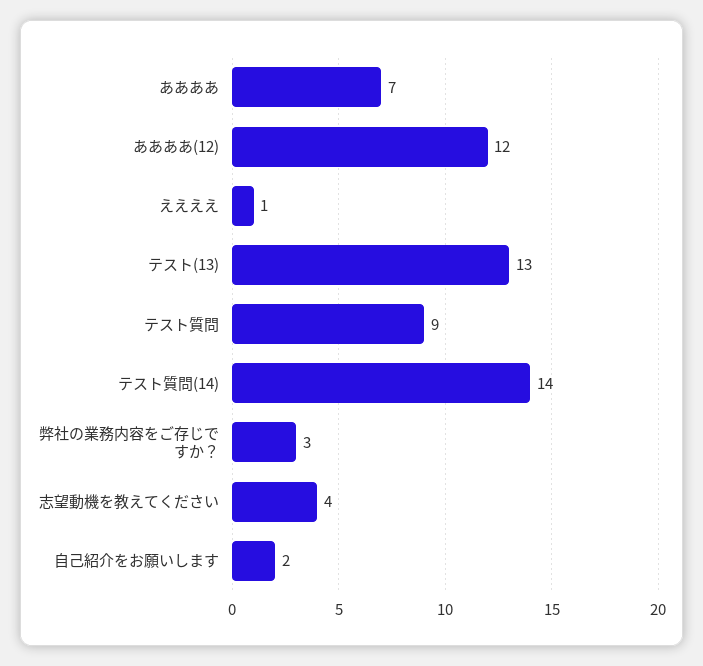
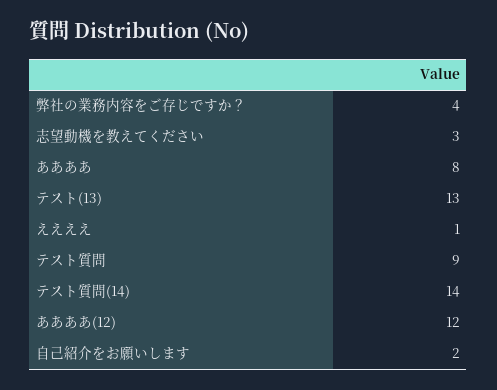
  {
-   "ああああ": 7,
+   "ああああ": 8,
    "ああああ(12)": 12,
    "ええええ": 1,
    "テスト(13)": 13,
    "テスト質問": 9,
    "テスト質問(14)": 14,
-   "弊社の業務内容をご存じですか？": 3,
+   "弊社の業務内容をご存じですか？": 4,
-   "志望動機を教えてください": 4,
+   "志望動機を教えてください": 3,
    "自己紹介をお願いします": 2
  }

